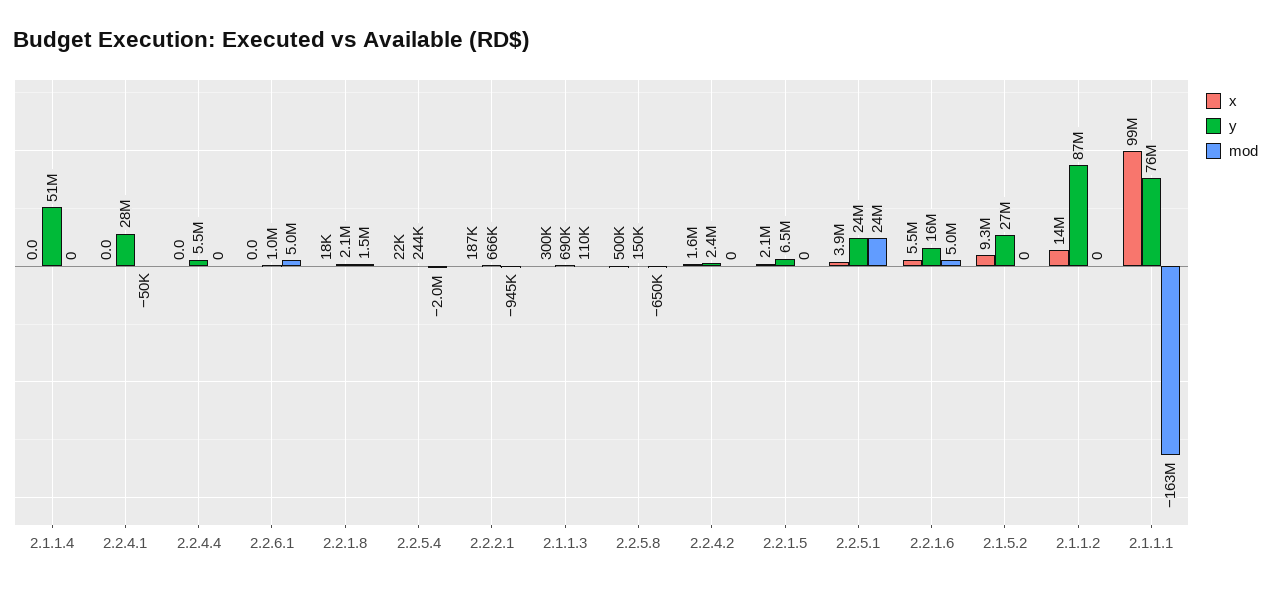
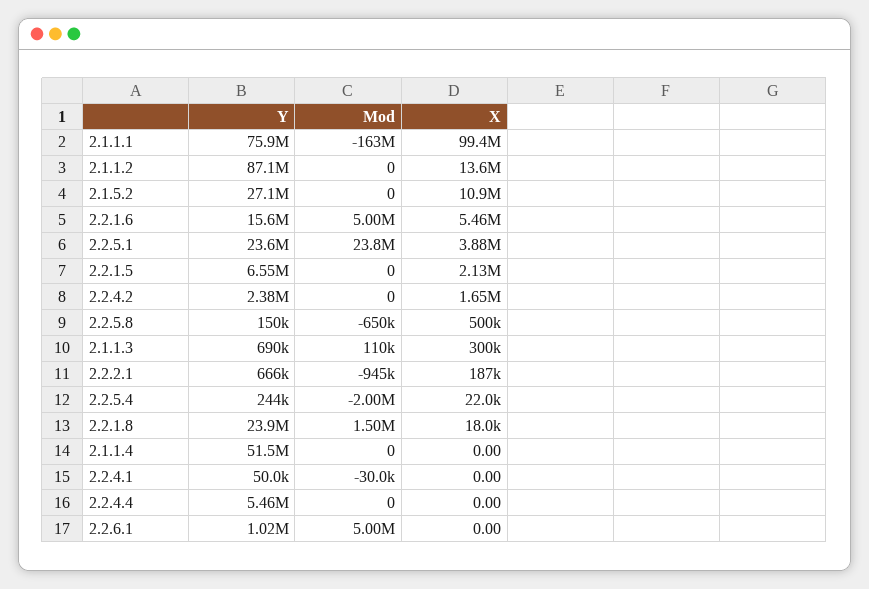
  {
    "x": {
      "2.1.1.4": 0,
      "2.2.4.1": 0,
      "2.2.4.4": 0,
      "2.2.6.1": 0,
      "2.2.1.8": 18000,
      "2.2.5.4": 22000,
      "2.2.2.1": 187000,
      "2.1.1.3": 300000,
      "2.2.5.8": 500000,
      "2.2.4.2": 1650000,
      "2.2.1.5": 2130000,
      "2.2.5.1": 3880000,
      "2.2.1.6": 5460000,
-     "2.1.5.2": 9300000,
+     "2.1.5.2": 10900000,
      "2.1.1.2": 13600000,
      "2.1.1.1": 99400000
    },
    "y": {
      "2.1.1.4": 51500000,
-     "2.2.4.1": 28000000,
+     "2.2.4.1": 50000,
      "2.2.4.4": 5460000,
      "2.2.6.1": 1020000,
-     "2.2.1.8": 2100000,
+     "2.2.1.8": 23900000,
      "2.2.5.4": 244000,
      "2.2.2.1": 666000,
      "2.1.1.3": 690000,
      "2.2.5.8": 150000,
      "2.2.4.2": 2380000,
      "2.2.1.5": 6550000,
      "2.2.5.1": 23600000,
      "2.2.1.6": 15600000,
      "2.1.5.2": 27100000,
      "2.1.1.2": 87100000,
      "2.1.1.1": 75900000
    },
    "mod": {
      "2.1.1.4": 0,
-     "2.2.4.1": -50000,
+     "2.2.4.1": -30000,
      "2.2.4.4": 0,
      "2.2.6.1": 5000000,
      "2.2.1.8": 1500000,
      "2.2.5.4": -2000000,
      "2.2.2.1": -945000,
      "2.1.1.3": 110000,
      "2.2.5.8": -650000,
      "2.2.4.2": 0,
      "2.2.1.5": 0,
      "2.2.5.1": 23800000,
      "2.2.1.6": 5000000,
      "2.1.5.2": 0,
      "2.1.1.2": 0,
      "2.1.1.1": -163000000
    }
  }

